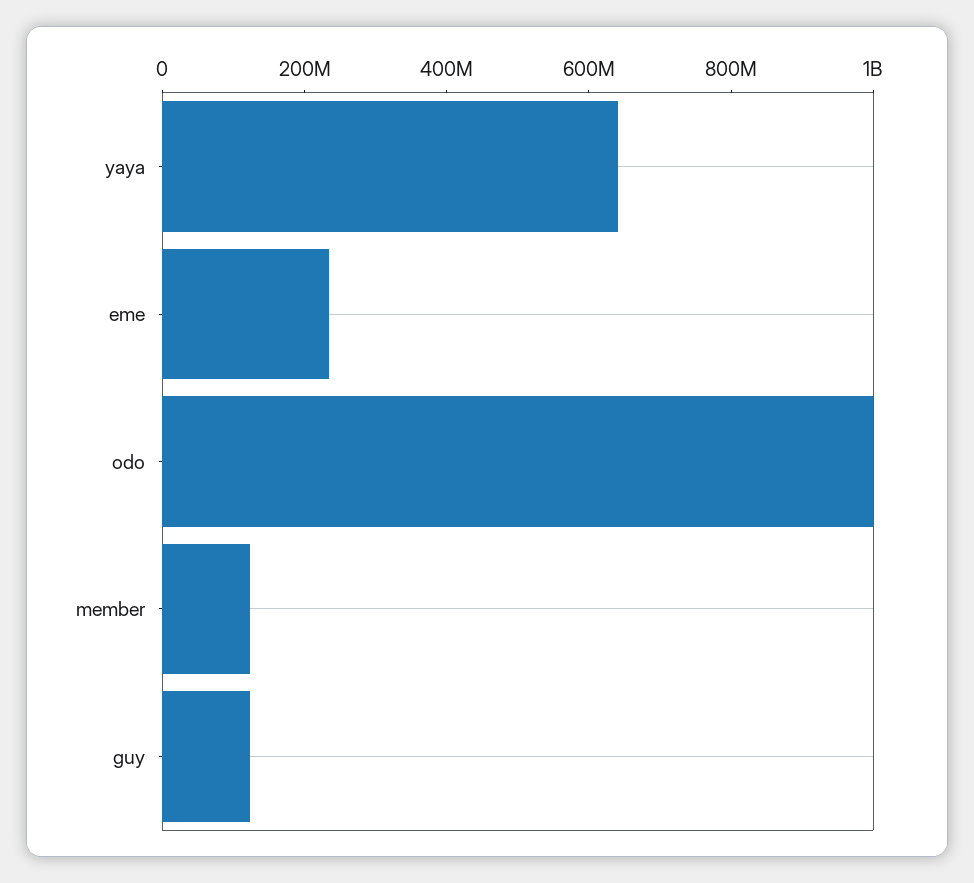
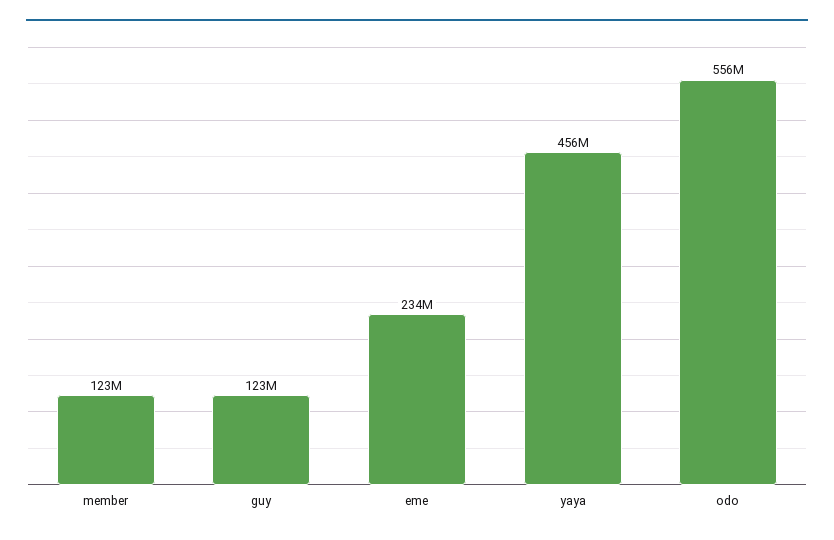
  {
-   "yaya": 650000000,
+   "yaya": 456000000,
    "eme": 234000000,
-   "odo": 1000000000,
+   "odo": 556000000,
    "member": 123000000,
    "guy": 123000000
  }

